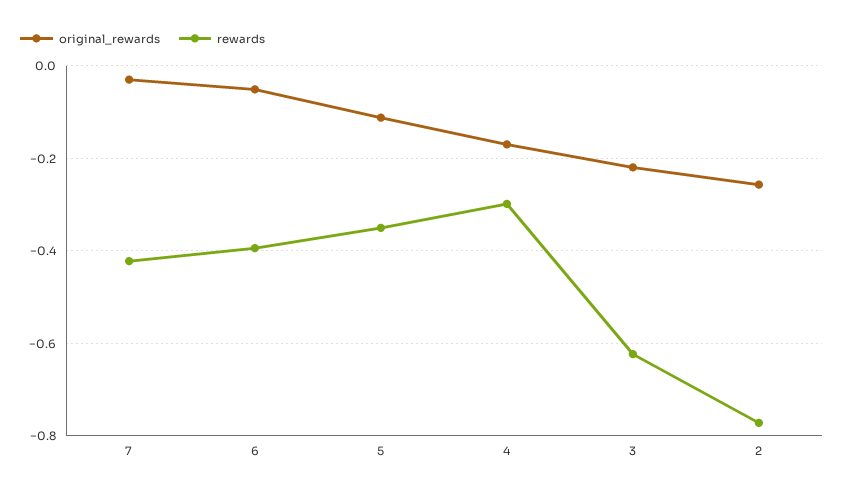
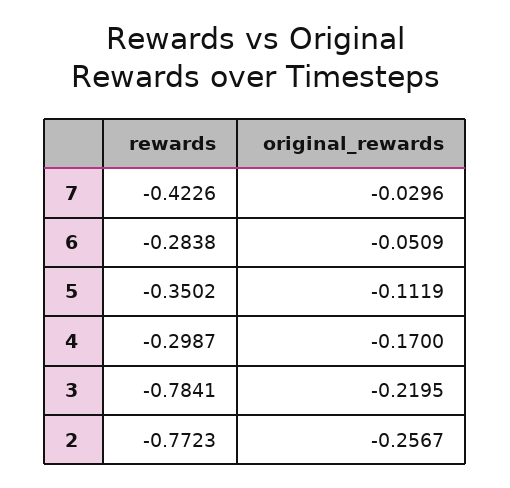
  {
    "original_rewards": {
      "7": -0.0296,
      "6": -0.0509,
      "5": -0.1119,
      "4": -0.17,
      "3": -0.2195,
      "2": -0.2567
    },
    "rewards": {
      "7": -0.4226,
-     "6": -0.4,
+     "6": -0.2838,
      "5": -0.3502,
      "4": -0.2987,
-     "3": -0.62,
+     "3": -0.7841,
      "2": -0.7723
    }
  }

